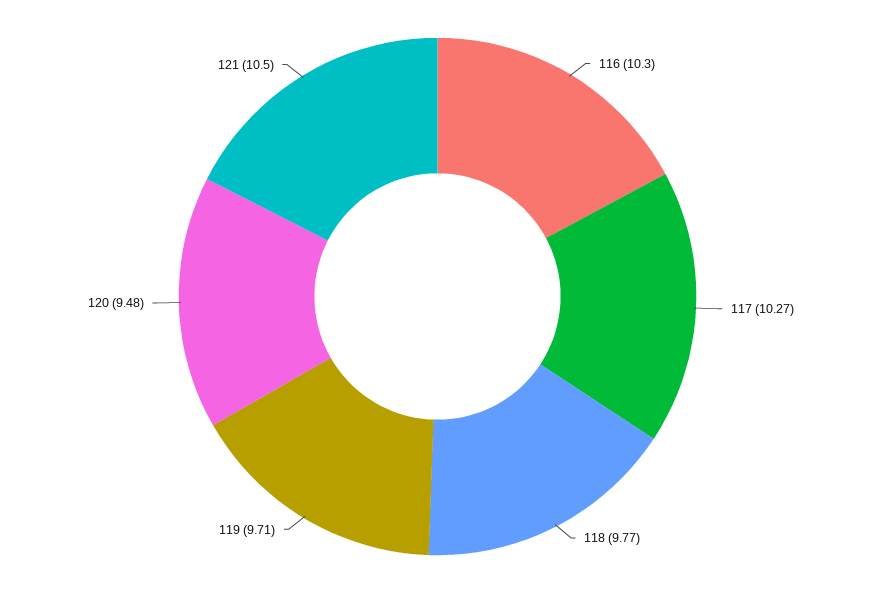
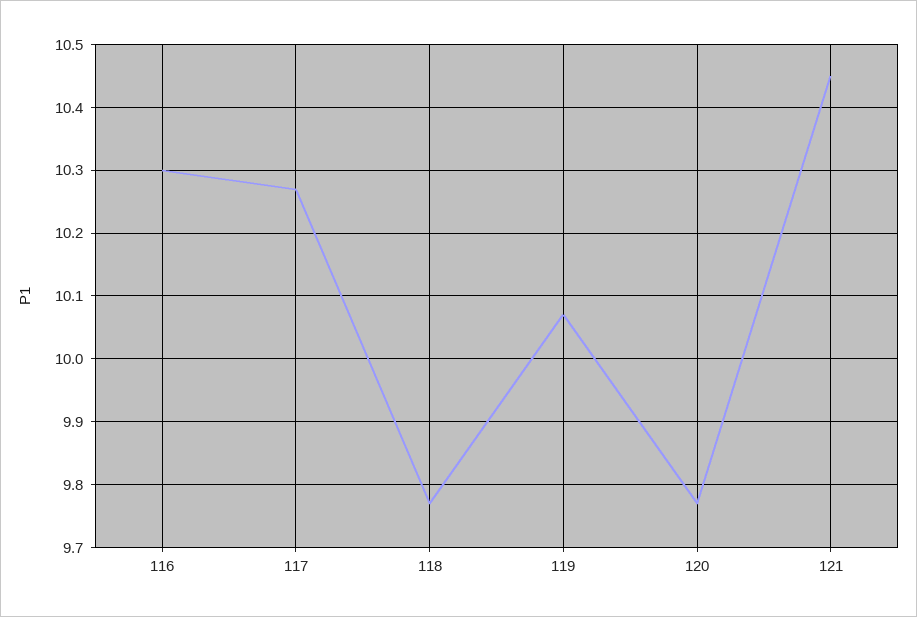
  {
    "116": 10.3,
    "117": 10.27,
    "118": 9.77,
-   "119": 9.71,
+   "119": 10.07,
-   "120": 9.48,
+   "120": 9.77,
-   "121": 10.5
+   "121": 10.45
  }

